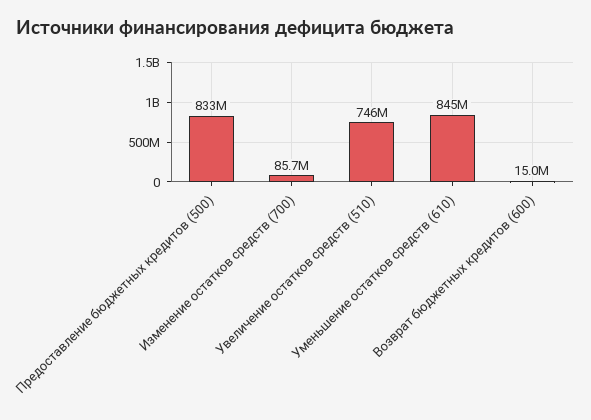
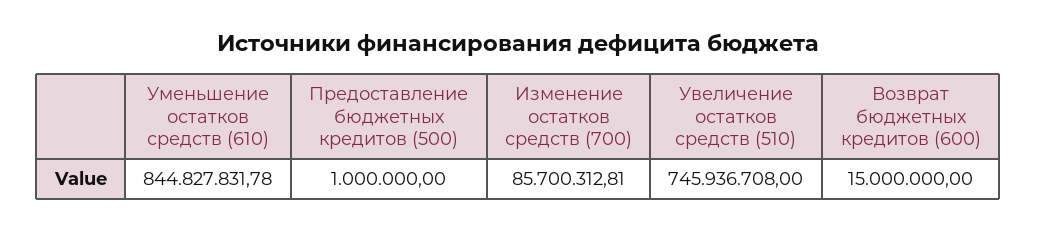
  {
-   "Предоставление бюджетных кредитов (500)": 833000000,
+   "Предоставление бюджетных кредитов (500)": 1000000,
    "Изменение остатков средств (700)": 85700312.81,
    "Увеличение остатков средств (510)": 745936708,
    "Уменьшение остатков средств (610)": 844827831.78,
    "Возврат бюджетных кредитов (600)": 15000000
  }

